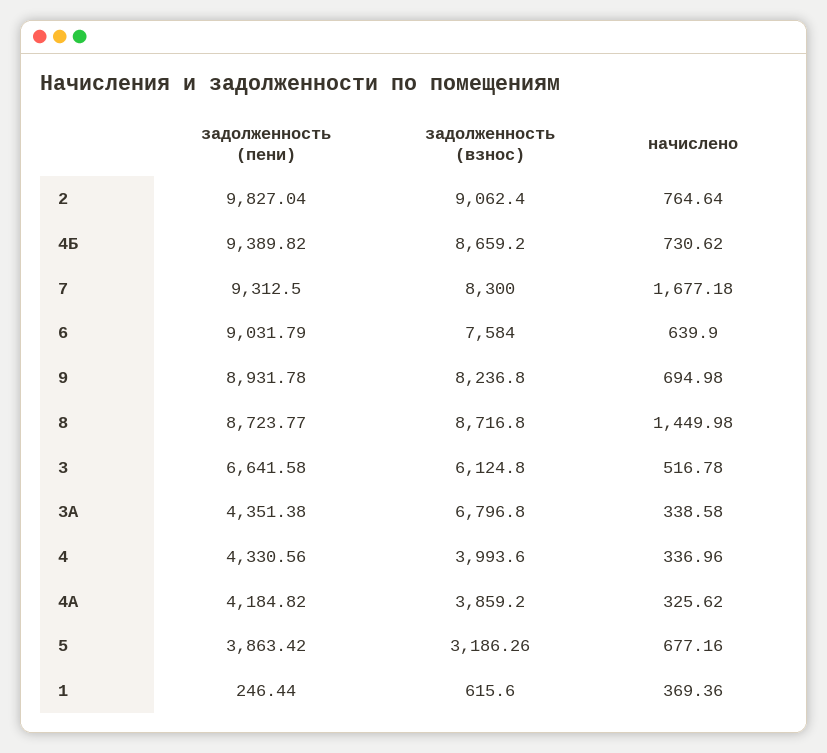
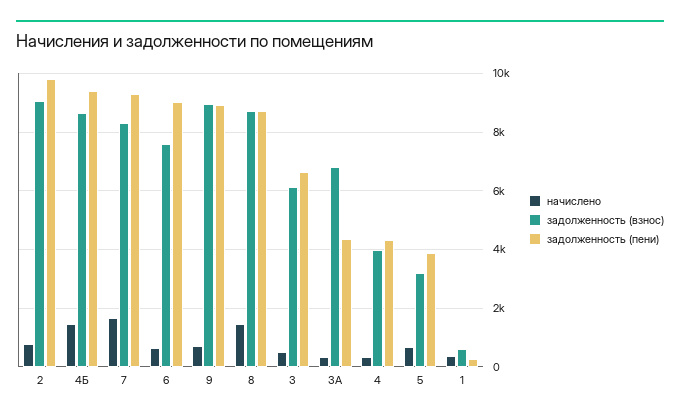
  {
    "задолженность (пени)": {
      "2": 9827.04,
      "4Б": 9389.82,
      "7": 9312.5,
      "6": 9031.79,
      "9": 8931.78,
      "8": 8723.77,
      "3": 6641.58,
      "3А": 4351.38,
      "4": 4330.56,
-     "4А": 4184.82,
      "5": 3863.42,
      "1": 246.44
    },
    "задолженность (взнос)": {
      "2": 9062.4,
      "4Б": 8659.2,
      "7": 8300,
      "6": 7584,
-     "9": 8236.8,
+     "9": 9000,
      "8": 8716.8,
      "3": 6124.8,
      "3А": 6796.8,
      "4": 3993.6,
-     "4А": 3859.2,
      "5": 3186.26,
      "1": 615.6
    },
    "начислено": {
      "2": 764.64,
-     "4Б": 730.62,
+     "4Б": 1500,
      "7": 1677.18,
      "6": 639.9,
      "9": 694.98,
      "8": 1449.98,
      "3": 516.78,
      "3А": 338.58,
      "4": 336.96,
-     "4А": 325.62,
      "5": 677.16,
      "1": 369.36
    }
  }

